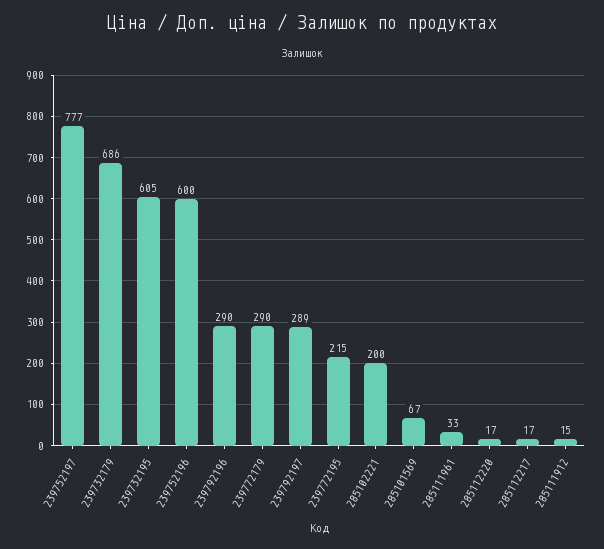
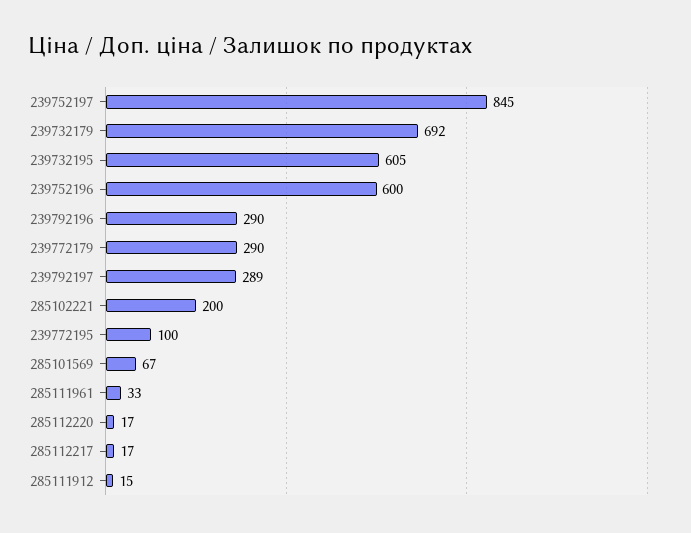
  {
-   "239752197": 777,
+   "239752197": 845,
-   "239732179": 686,
+   "239732179": 692,
    "239732195": 605,
    "239752196": 600,
    "239792196": 290,
    "239772179": 290,
    "239792197": 289,
-   "239772195": 215,
+   "239772195": 100,
    "285102221": 200,
    "285101569": 67,
    "285111961": 33,
    "285112220": 17,
    "285112217": 17,
    "285111912": 15
  }

